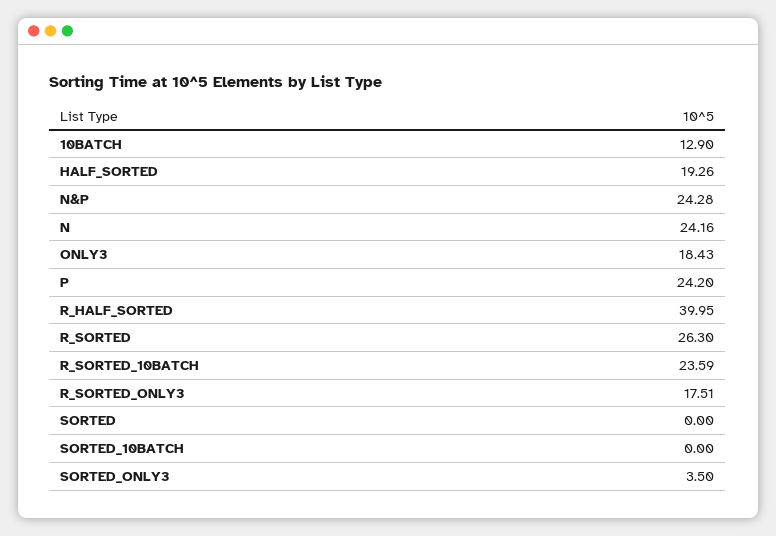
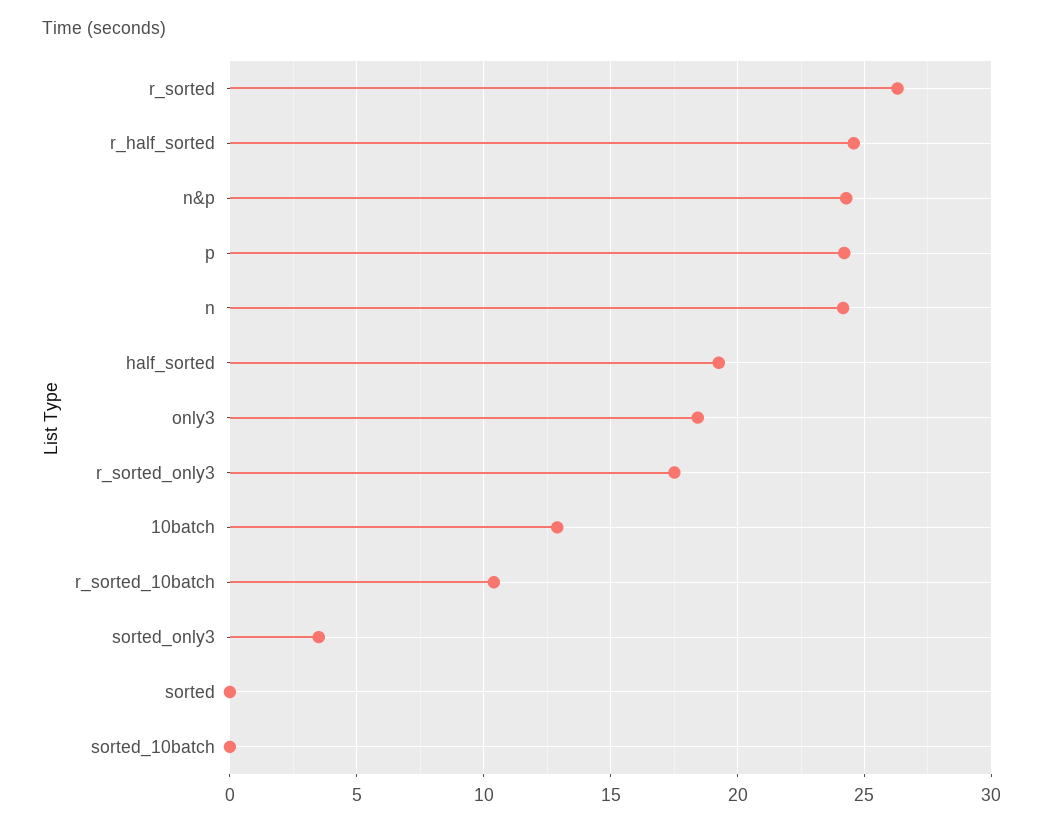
  {
    "10BATCH": 12.9,
    "HALF_SORTED": 19.26,
    "N&P": 24.28,
    "N": 24.16,
    "ONLY3": 18.43,
    "P": 24.2,
-   "R_HALF_SORTED": 39.95,
+   "R_HALF_SORTED": 24.5,
    "R_SORTED": 26.3,
-   "R_SORTED_10BATCH": 23.59,
+   "R_SORTED_10BATCH": 10.5,
    "R_SORTED_ONLY3": 17.51,
    "SORTED": 0,
    "SORTED_10BATCH": 0,
    "SORTED_ONLY3": 3.5
  }

